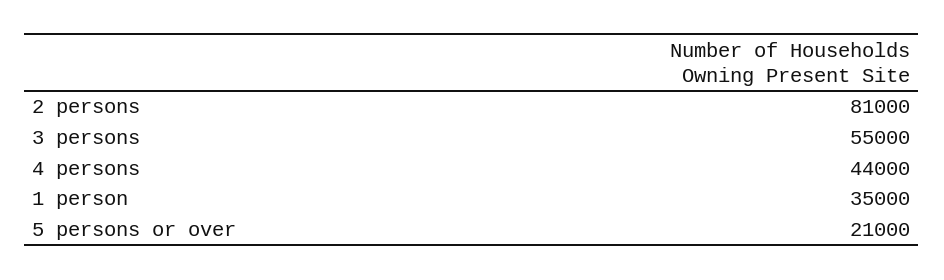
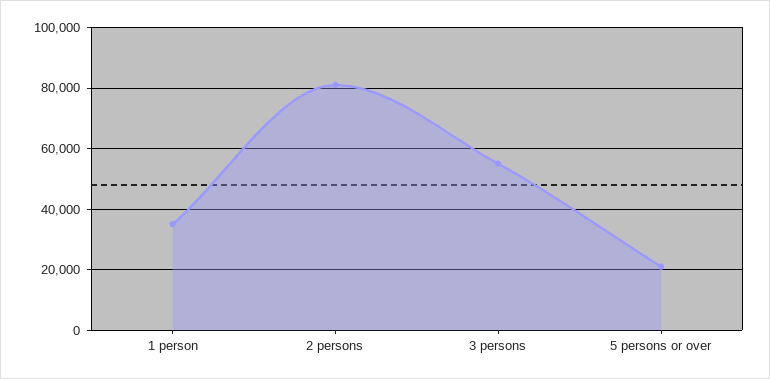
  {
    "2 persons": 81000,
    "3 persons": 55000,
-   "4 persons": 44000,
    "1 person": 35000,
    "5 persons or over": 21000
  }

